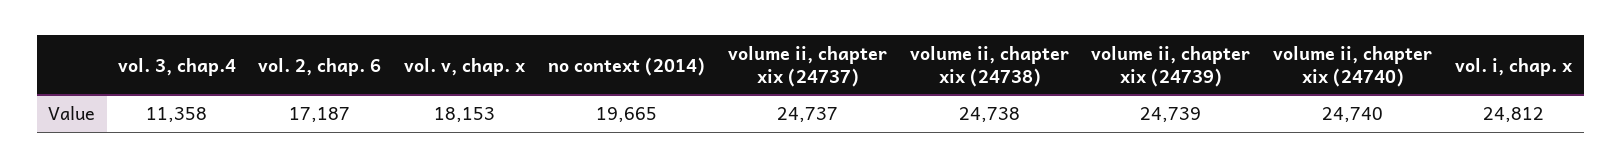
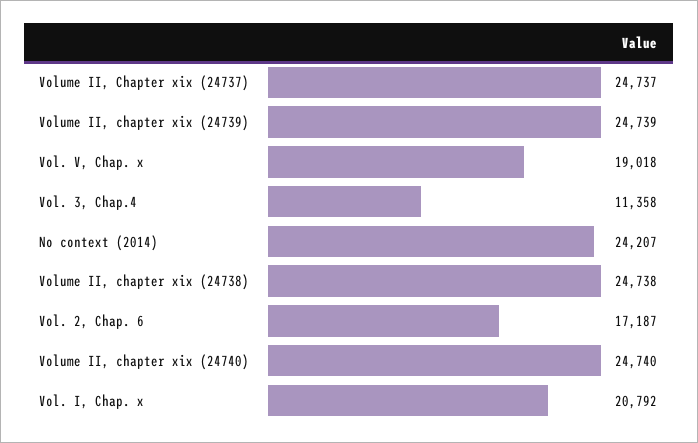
  {
    "vol. 3, chap.4": 11358,
    "vol. 2, chap. 6": 17187,
-   "vol. v, chap. x": 18153,
+   "vol. v, chap. x": 19018,
-   "no context (2014)": 19665,
+   "no context (2014)": 24207,
    "volume ii, chapter xix (24737)": 24737,
    "volume ii, chapter xix (24738)": 24738,
    "volume ii, chapter xix (24739)": 24739,
    "volume ii, chapter xix (24740)": 24740,
-   "vol. i, chap. x": 24812
+   "vol. i, chap. x": 20792
  }

